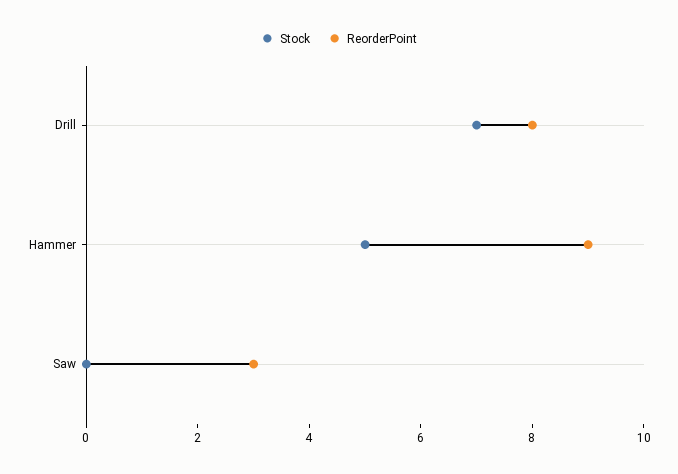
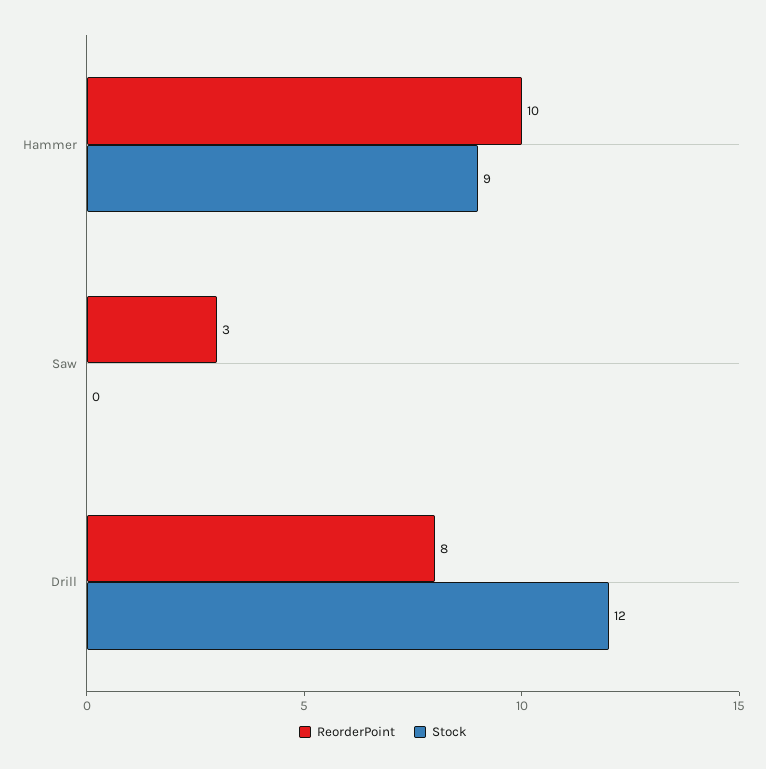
  {
    "Stock": {
-     "Drill": 7,
+     "Drill": 12,
-     "Hammer": 5,
+     "Hammer": 9,
      "Saw": 0
    },
    "ReorderPoint": {
      "Drill": 8,
-     "Hammer": 9,
+     "Hammer": 10,
      "Saw": 3
    }
  }

